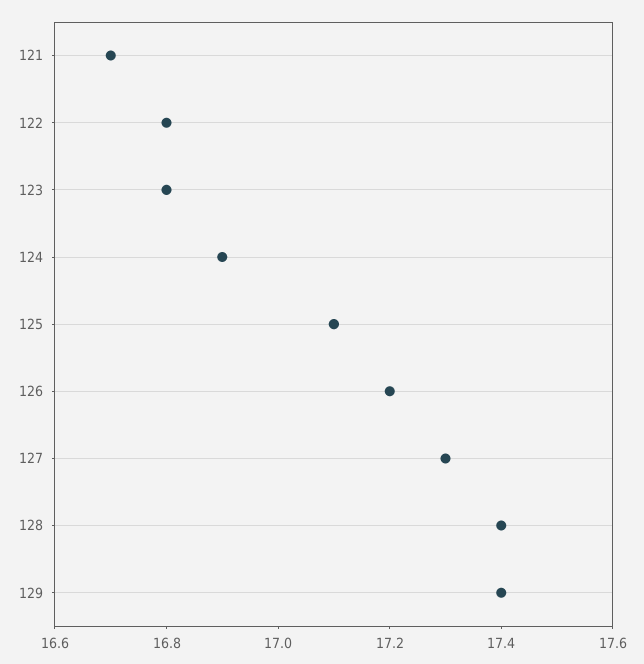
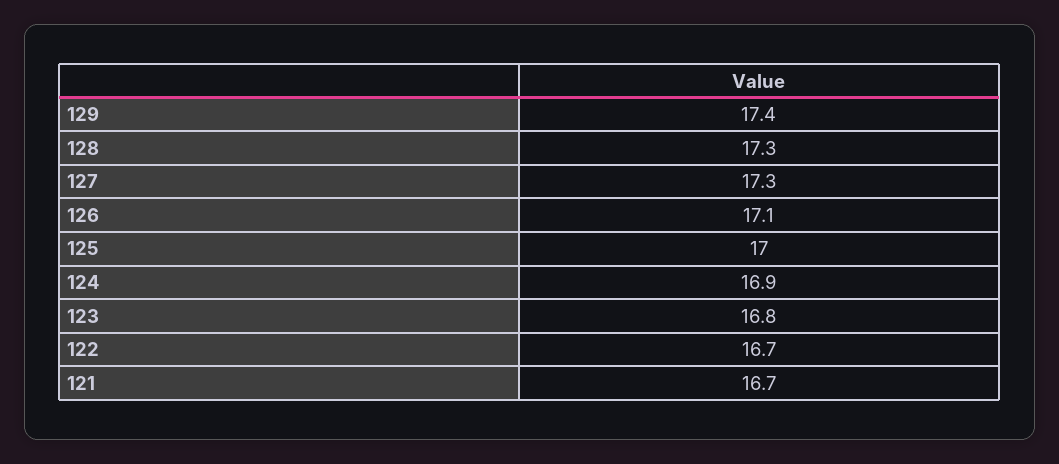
  {
    "121": 16.7,
-   "122": 16.8,
+   "122": 16.7,
    "123": 16.8,
    "124": 16.9,
-   "125": 17.1,
+   "125": 17,
-   "126": 17.2,
+   "126": 17.1,
    "127": 17.3,
-   "128": 17.4,
+   "128": 17.3,
    "129": 17.4
  }

